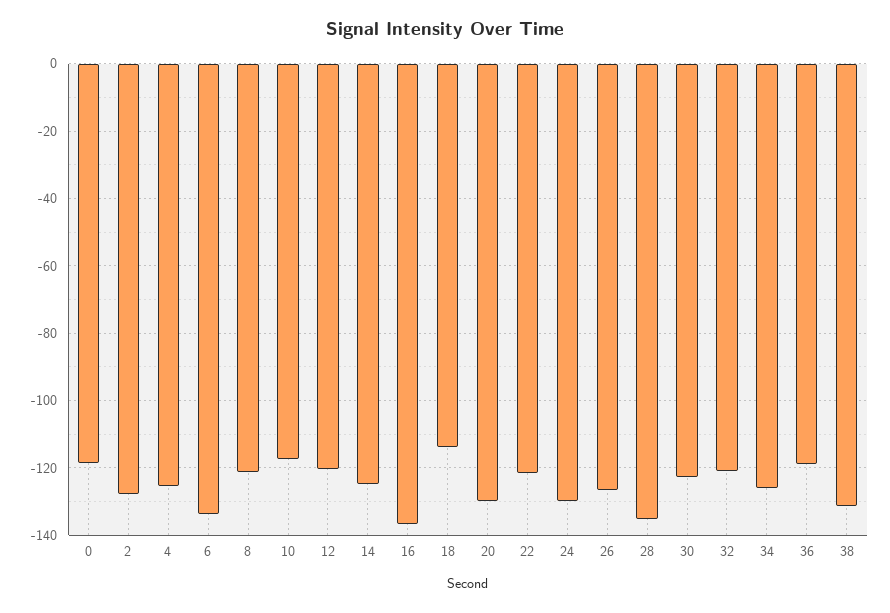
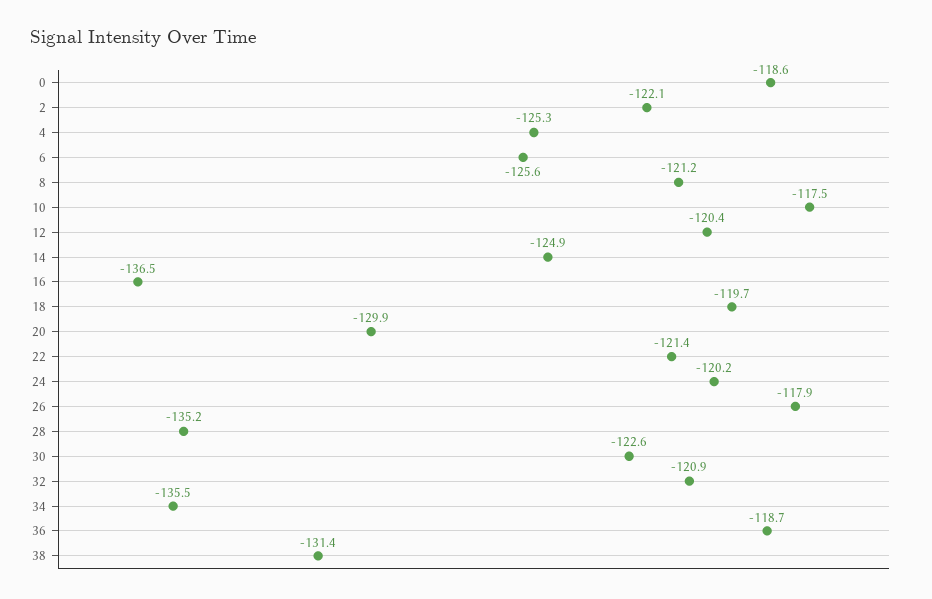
  {
    "0": -118.6,
-   "2": -128,
+   "2": -122.1,
    "4": -125.3,
-   "6": -134,
+   "6": -125.6,
    "8": -121.2,
    "10": -117.5,
    "12": -120.4,
    "14": -124.9,
    "16": -136.5,
-   "18": -114,
+   "18": -119.7,
    "20": -129.9,
    "22": -121.4,
-   "24": -130,
+   "24": -120.2,
-   "26": -126,
+   "26": -117.9,
    "28": -135.2,
    "30": -122.6,
    "32": -120.9,
-   "34": -126,
+   "34": -135.5,
    "36": -118.7,
    "38": -131.4
  }

